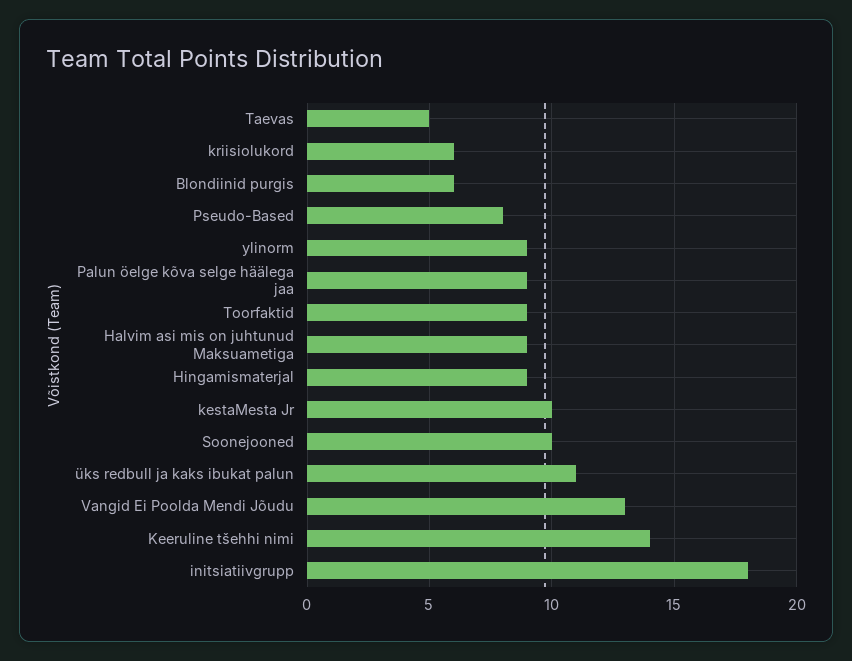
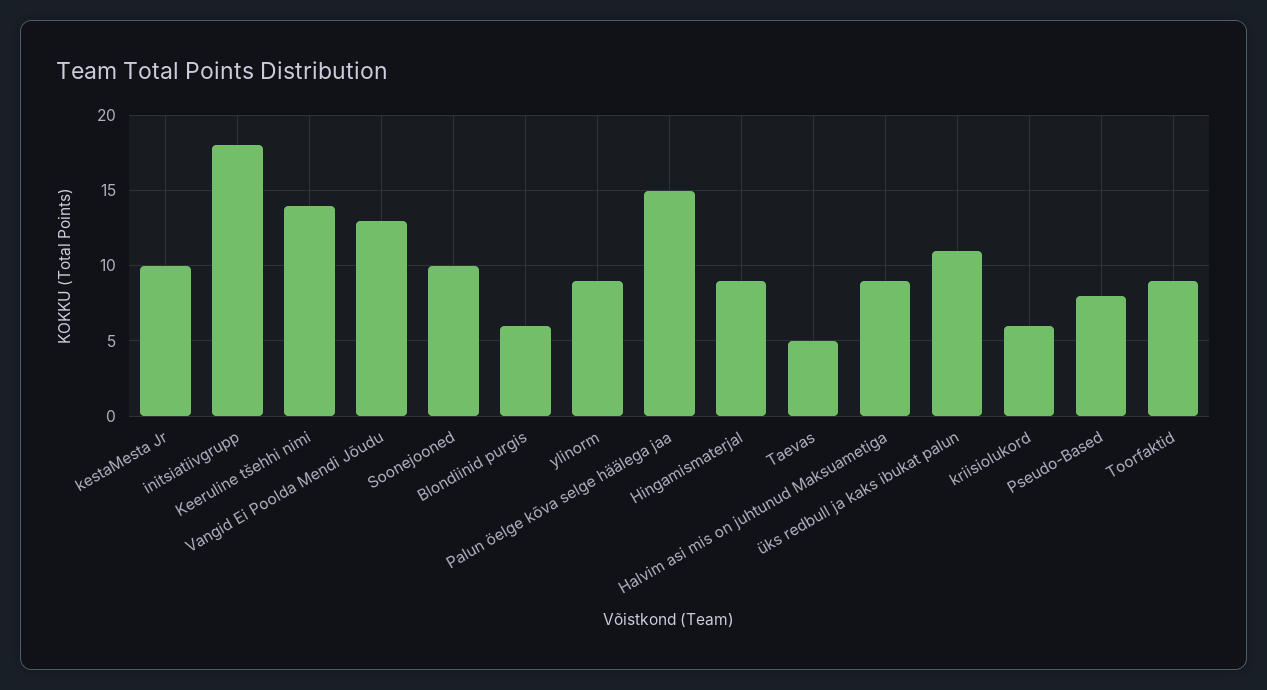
  {
    "Taevas": 5,
    "kriisiolukord": 6,
    "Blondiinid purgis": 6,
    "Pseudo-Based": 8,
    "ylinorm": 9,
-   "Palun öelge kõva selge häälega jaa": 9,
+   "Palun öelge kõva selge häälega jaa": 15,
    "Toorfaktid": 9,
    "Halvim asi mis on juhtunud Maksuametiga": 9,
    "Hingamismaterjal": 9,
    "kestaMesta Jr": 10,
    "Soonejooned": 10,
    "üks redbull ja kaks ibukat palun": 11,
    "Vangid Ei Poolda Mendi Jõudu": 13,
    "Keeruline tšehhi nimi": 14,
    "initsiatiivgrupp": 18
  }

